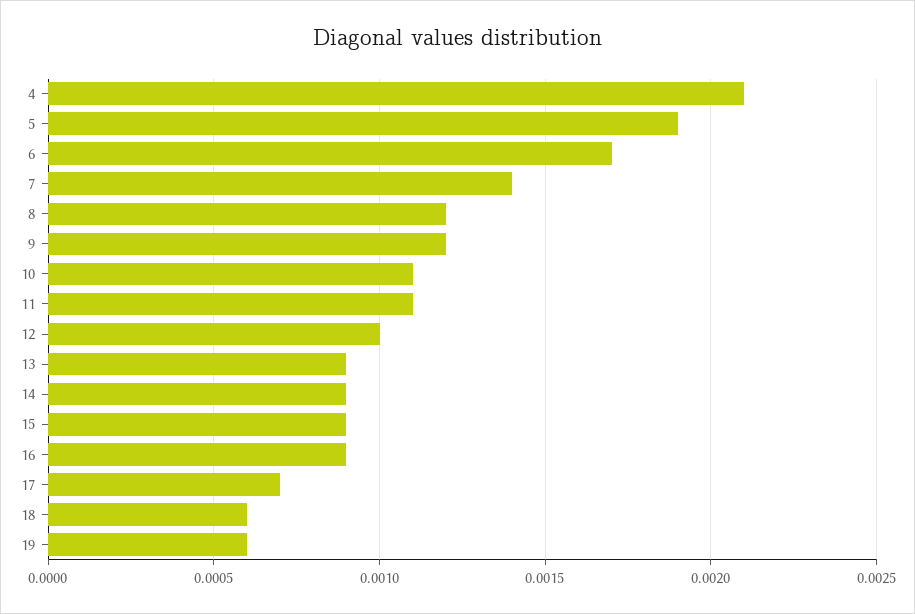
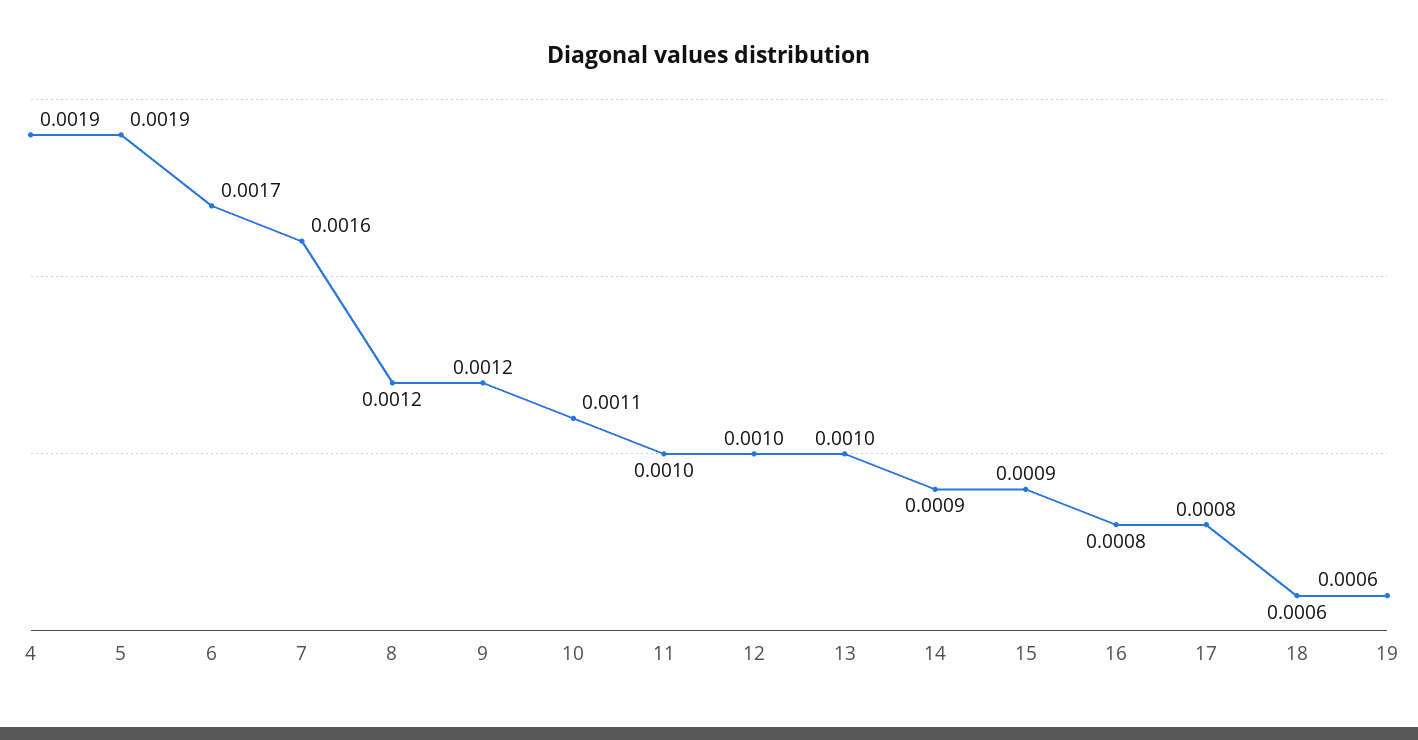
  {
-   "4": 0.0021,
+   "4": 0.0019,
    "5": 0.0019,
    "6": 0.0017,
-   "7": 0.0014,
+   "7": 0.0016,
    "8": 0.0012,
    "9": 0.0012,
    "10": 0.0011,
-   "11": 0.0011,
+   "11": 0.001,
    "12": 0.001,
-   "13": 0.0009,
+   "13": 0.001,
    "14": 0.0009,
    "15": 0.0009,
-   "16": 0.0009,
+   "16": 0.0008,
-   "17": 0.0007,
+   "17": 0.0008,
    "18": 0.0006,
    "19": 0.0006
  }

